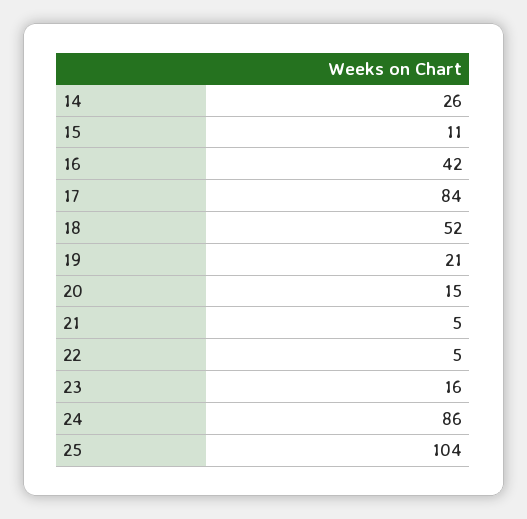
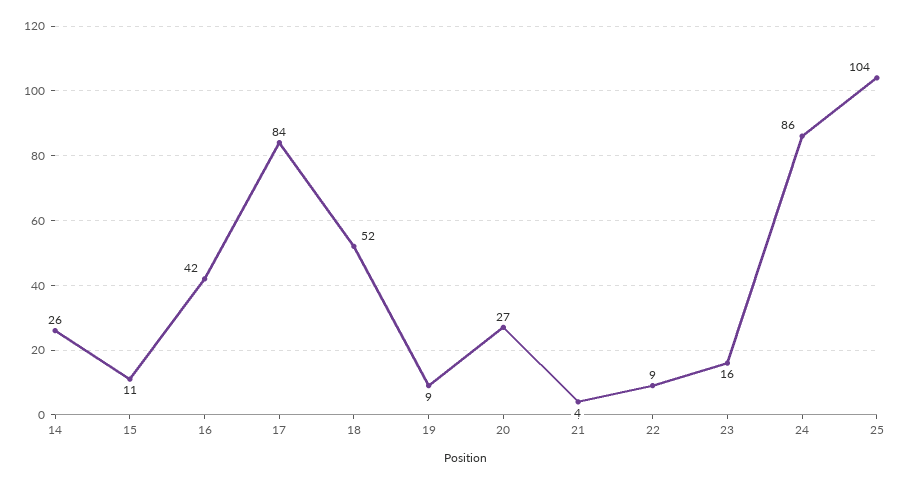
  {
    "14": 26,
    "15": 11,
    "16": 42,
    "17": 84,
    "18": 52,
-   "19": 21,
+   "19": 9,
-   "20": 15,
+   "20": 27,
-   "21": 5,
+   "21": 4,
-   "22": 5,
+   "22": 9,
    "23": 16,
    "24": 86,
    "25": 104
  }

